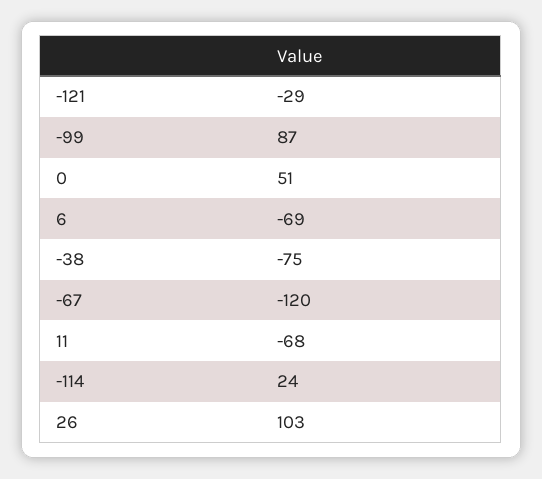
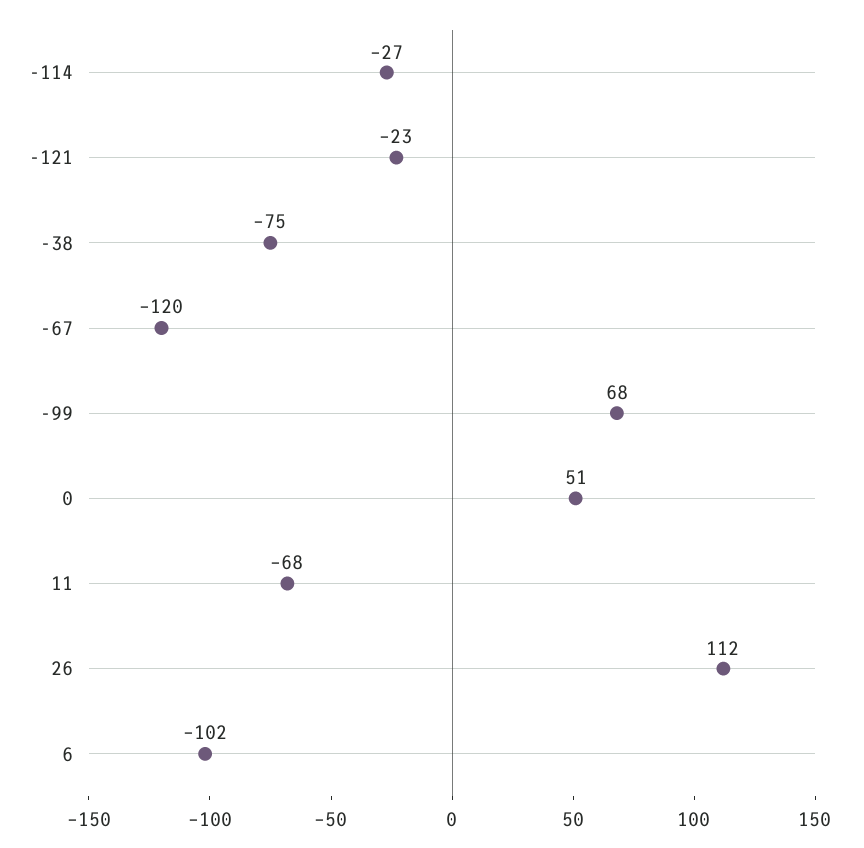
  {
-   "-121": -29,
+   "-121": -23,
-   "-99": 87,
+   "-99": 68,
    "0": 51,
-   "6": -69,
+   "6": -102,
    "-38": -75,
    "-67": -120,
    "11": -68,
-   "-114": 24,
+   "-114": -27,
-   "26": 103
+   "26": 112
  }

